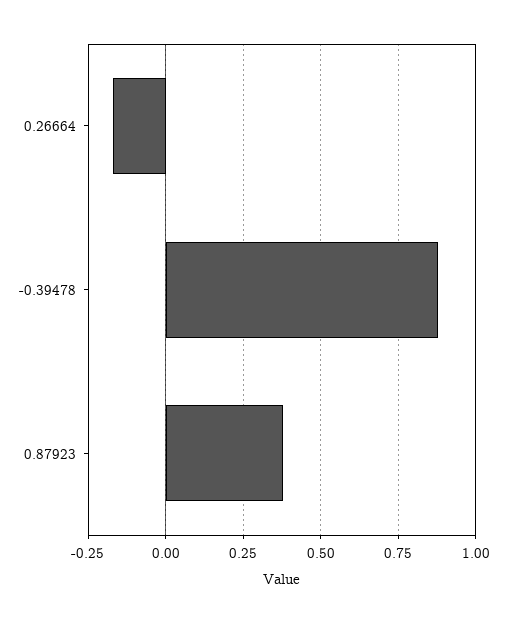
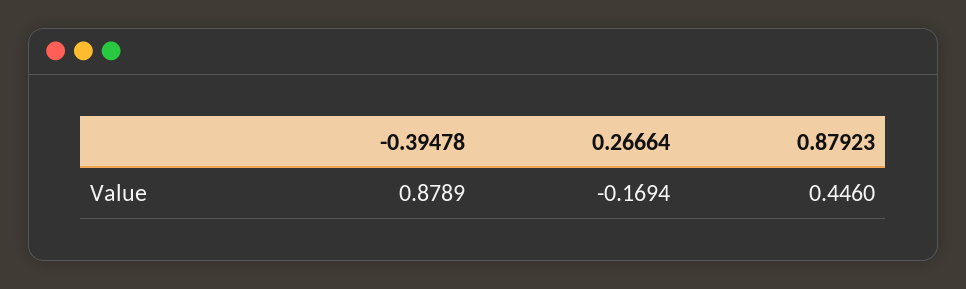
  {
    "0.26664": -0.1694,
    "-0.39478": 0.8789,
-   "0.87923": 0.375
+   "0.87923": 0.446
  }

